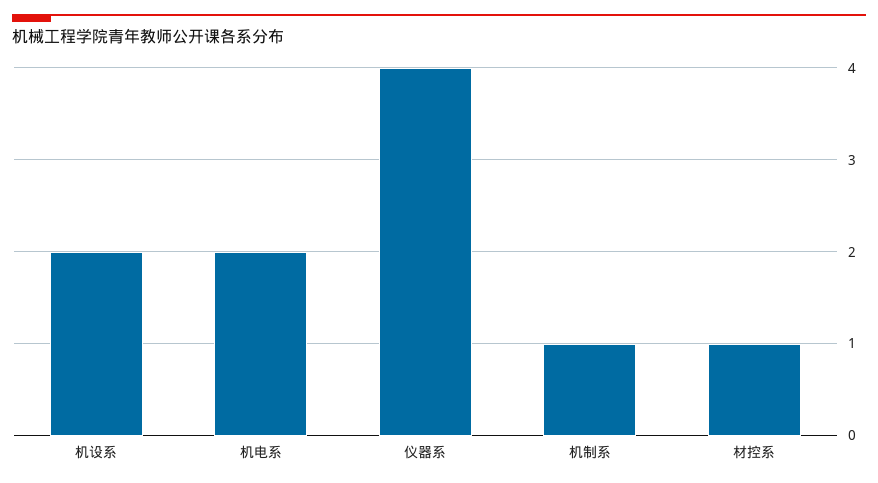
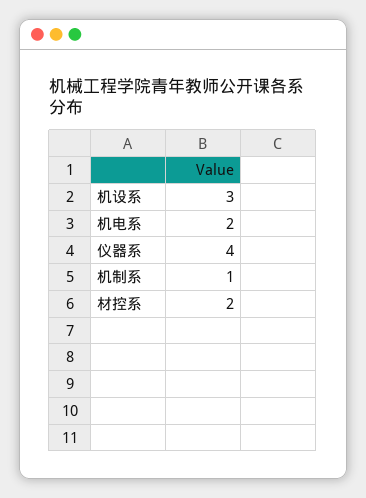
  {
-   "机设系": 2,
+   "机设系": 3,
    "机电系": 2,
    "仪器系": 4,
    "机制系": 1,
-   "材控系": 1
+   "材控系": 2
  }

